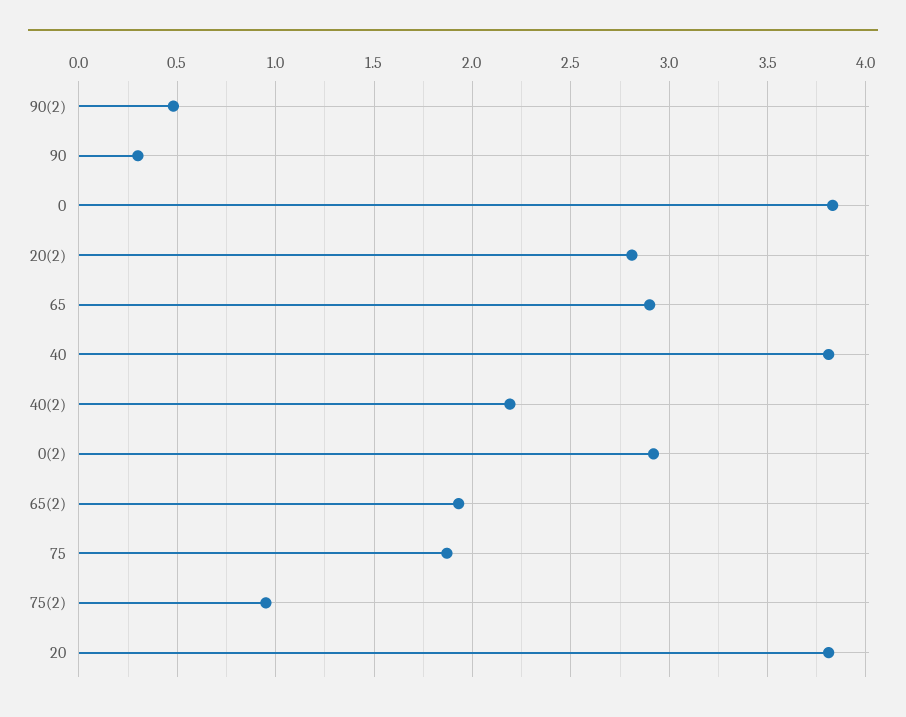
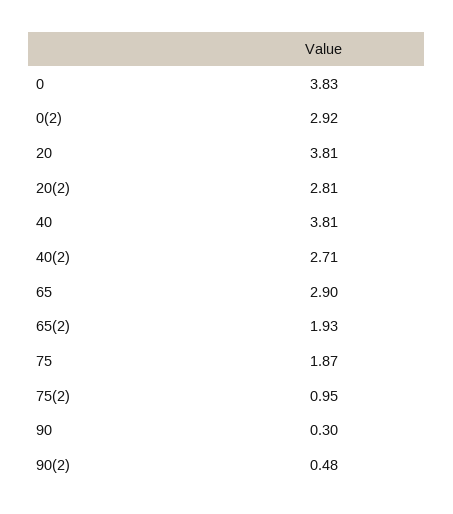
  {
    "90(2)": 0.48,
    "90": 0.3,
    "0": 3.83,
    "20(2)": 2.81,
    "65": 2.9,
    "40": 3.81,
-   "40(2)": 2.2,
+   "40(2)": 2.71,
    "0(2)": 2.92,
    "65(2)": 1.93,
    "75": 1.87,
    "75(2)": 0.95,
    "20": 3.81
  }

